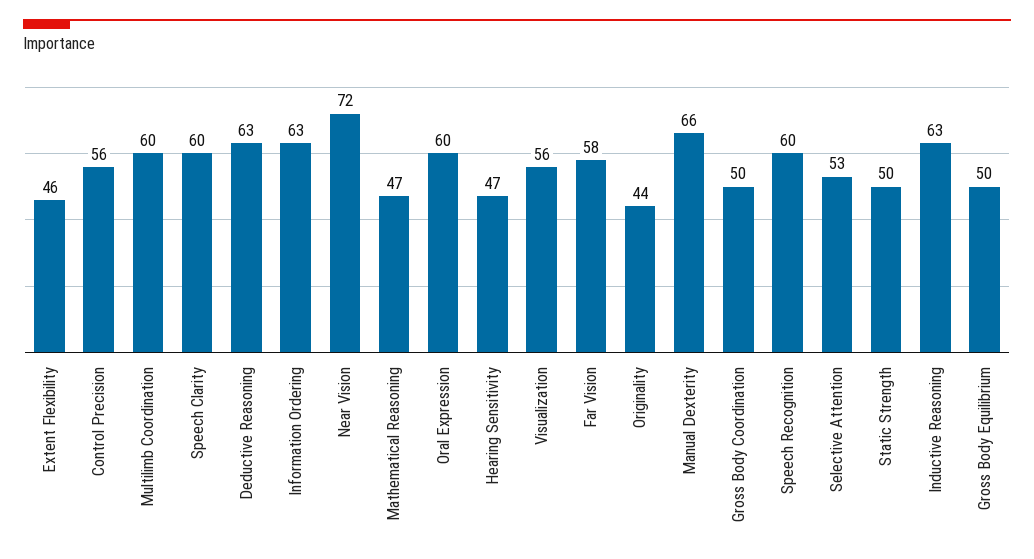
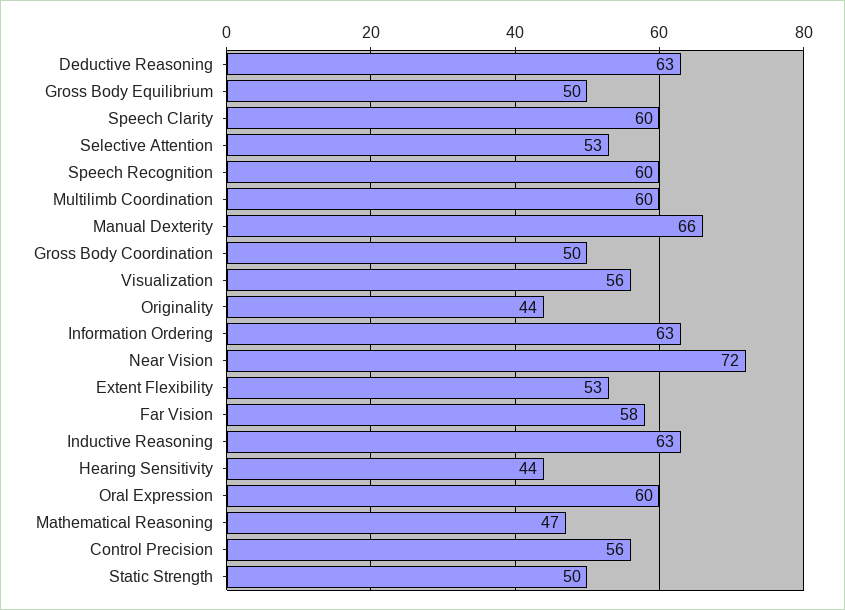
  {
-   "Extent Flexibility": 46,
+   "Extent Flexibility": 53,
    "Control Precision": 56,
    "Multilimb Coordination": 60,
    "Speech Clarity": 60,
    "Deductive Reasoning": 63,
    "Information Ordering": 63,
    "Near Vision": 72,
    "Mathematical Reasoning": 47,
    "Oral Expression": 60,
-   "Hearing Sensitivity": 47,
+   "Hearing Sensitivity": 44,
    "Visualization": 56,
    "Far Vision": 58,
    "Originality": 44,
    "Manual Dexterity": 66,
    "Gross Body Coordination": 50,
    "Speech Recognition": 60,
    "Selective Attention": 53,
    "Static Strength": 50,
    "Inductive Reasoning": 63,
    "Gross Body Equilibrium": 50
  }

